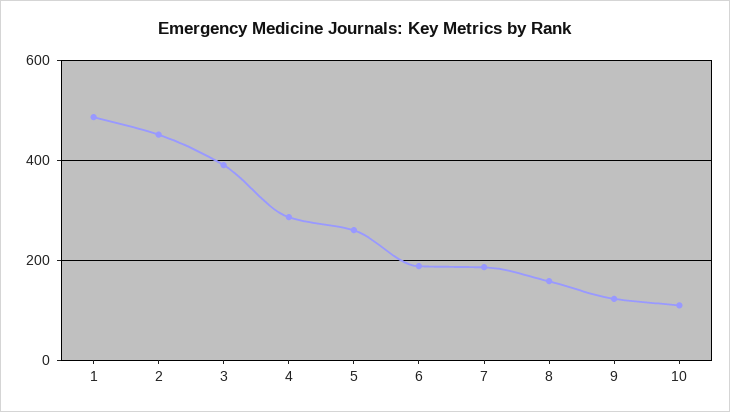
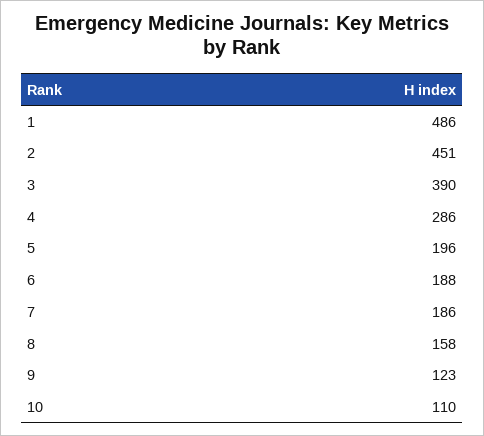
  {
    "1": 486,
    "2": 451,
    "3": 390,
    "4": 286,
-   "5": 260,
+   "5": 196,
    "6": 188,
    "7": 186,
    "8": 158,
    "9": 123,
    "10": 110
  }

